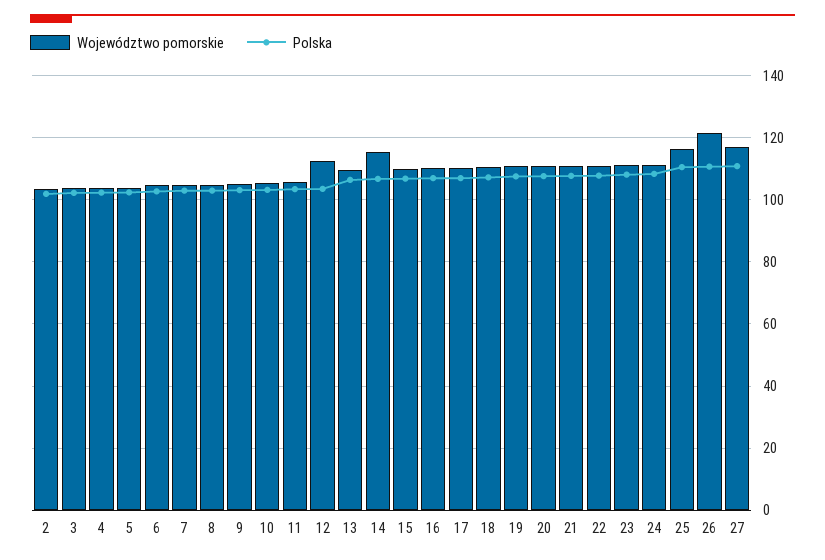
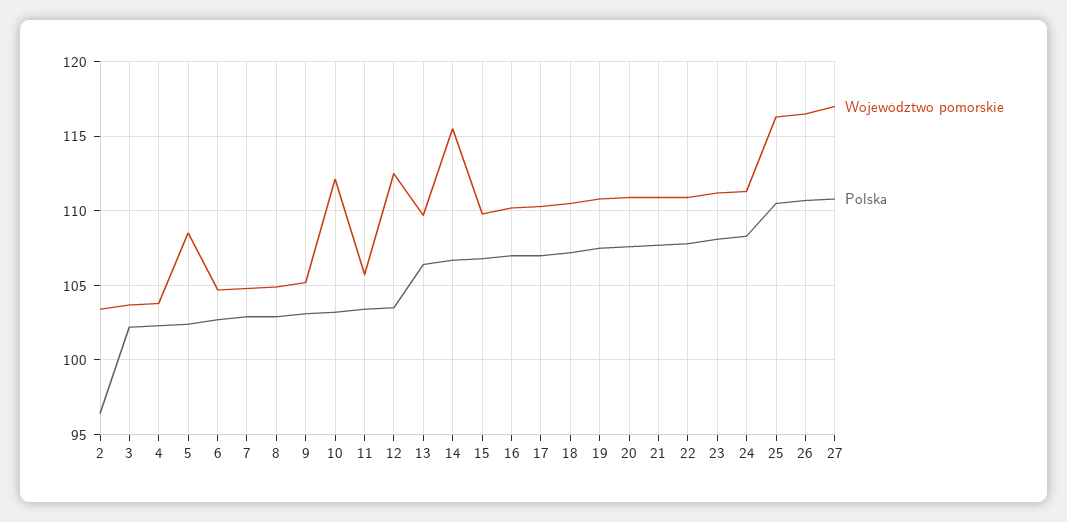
  {
    "Województwo pomorskie": {
      "2": 103.5,
      "3": 103.5,
      "4": 104,
-     "5": 104,
+     "5": 108.5,
      "6": 104.5,
      "7": 105,
      "8": 105,
      "9": 105,
-     "10": 106,
+     "10": 112,
      "11": 105.5,
      "12": 112.5,
      "13": 109.5,
      "14": 115.5,
      "15": 110,
      "16": 110,
      "17": 110.5,
      "18": 110.5,
      "19": 111,
      "20": 111,
      "21": 111,
      "22": 111,
      "23": 111,
      "24": 111.5,
      "25": 116.5,
-     "26": 122,
+     "26": 116.5,
      "27": 117
    },
    "Polska": {
-     "2": 102,
+     "2": 96.5,
      "3": 102,
      "4": 102.5,
      "5": 102.5,
      "6": 102.5,
      "7": 103,
      "8": 103,
      "9": 103,
      "10": 103,
      "11": 103.5,
      "12": 103.5,
      "13": 106.5,
      "14": 106.5,
      "15": 107,
      "16": 107,
      "17": 107,
      "18": 107,
      "19": 107.5,
      "20": 107.5,
      "21": 107.5,
      "22": 108,
      "23": 108,
      "24": 108.5,
      "25": 110.5,
      "26": 110.5,
      "27": 111
    }
  }

